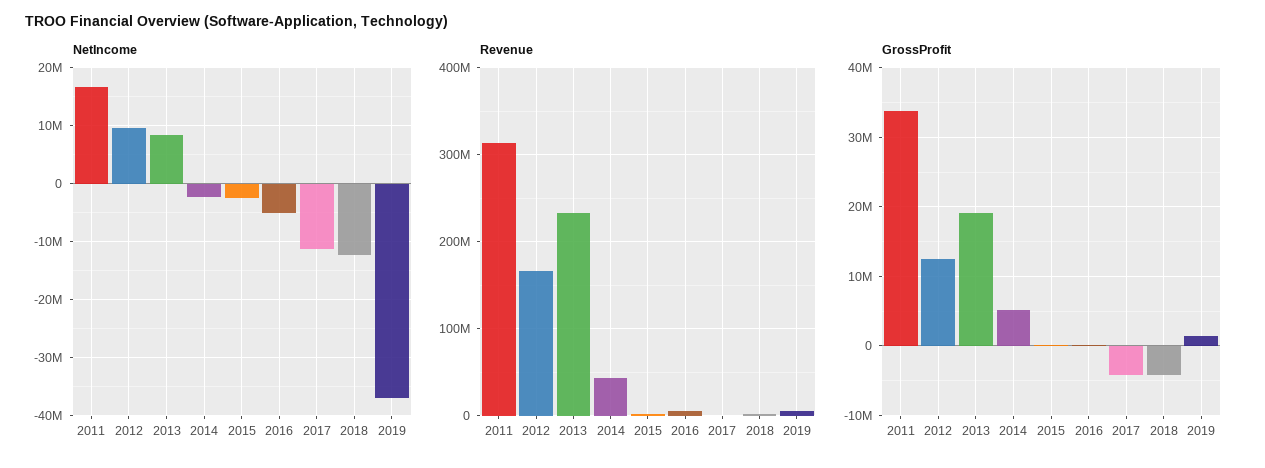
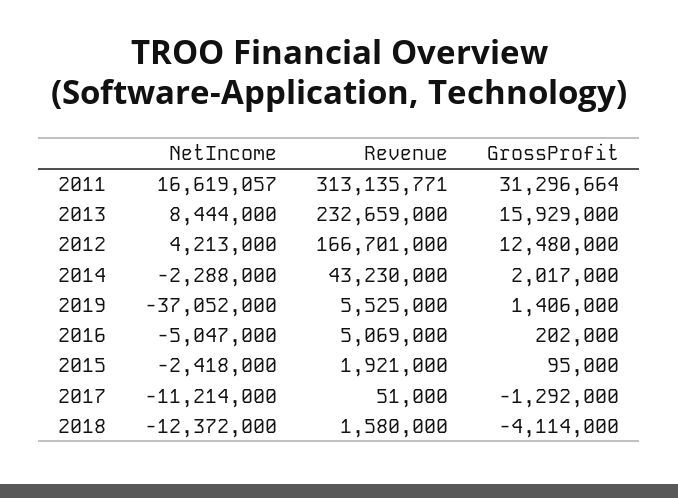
  {
    "NetIncome": {
      "2011": 16619057,
-     "2012": 10000000,
+     "2012": 4213000,
      "2013": 8444000,
      "2014": -2288000,
      "2015": -2418000,
      "2016": -5047000,
      "2017": -11214000,
      "2018": -12372000,
      "2019": -37052000
    },
    "Revenue": {
      "2011": 313135771,
      "2012": 166701000,
      "2013": 232659000,
      "2014": 43230000,
      "2015": 1921000,
      "2016": 5069000,
      "2017": 51000,
      "2018": 1580000,
      "2019": 5525000
    },
    "GrossProfit": {
-     "2011": 34000000,
+     "2011": 31296664,
      "2012": 12480000,
-     "2013": 19000000,
+     "2013": 15929000,
-     "2014": 5000000,
+     "2014": 2017000,
      "2015": 95000,
      "2016": 202000,
-     "2017": -4000000,
+     "2017": -1292000,
      "2018": -4114000,
      "2019": 1406000
    }
  }

